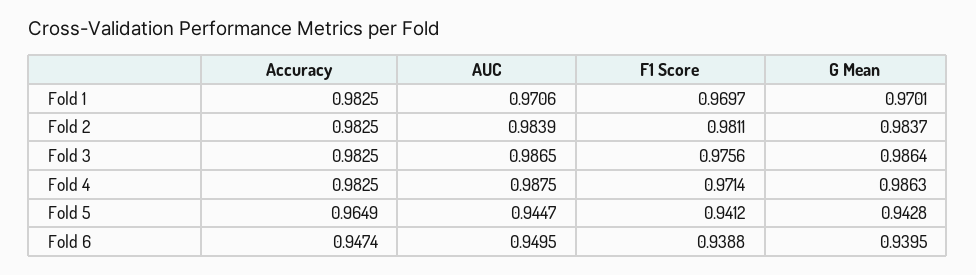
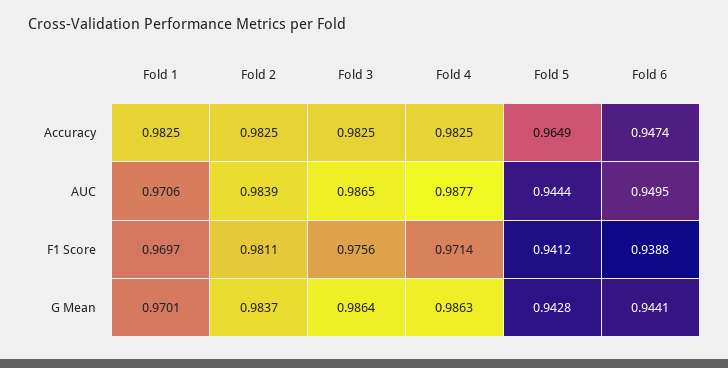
  {
    "Accuracy": {
      "Fold 1": 0.9825,
      "Fold 2": 0.9825,
      "Fold 3": 0.9825,
      "Fold 4": 0.9825,
      "Fold 5": 0.9649,
      "Fold 6": 0.9474
    },
    "AUC": {
      "Fold 1": 0.9706,
      "Fold 2": 0.9839,
      "Fold 3": 0.9865,
-     "Fold 4": 0.9875,
+     "Fold 4": 0.9877,
-     "Fold 5": 0.9447,
+     "Fold 5": 0.9444,
      "Fold 6": 0.9495
    },
    "F1 Score": {
      "Fold 1": 0.9697,
      "Fold 2": 0.9811,
      "Fold 3": 0.9756,
      "Fold 4": 0.9714,
      "Fold 5": 0.9412,
      "Fold 6": 0.9388
    },
    "G Mean": {
      "Fold 1": 0.9701,
      "Fold 2": 0.9837,
      "Fold 3": 0.9864,
      "Fold 4": 0.9863,
      "Fold 5": 0.9428,
-     "Fold 6": 0.9395
+     "Fold 6": 0.9441
    }
  }

